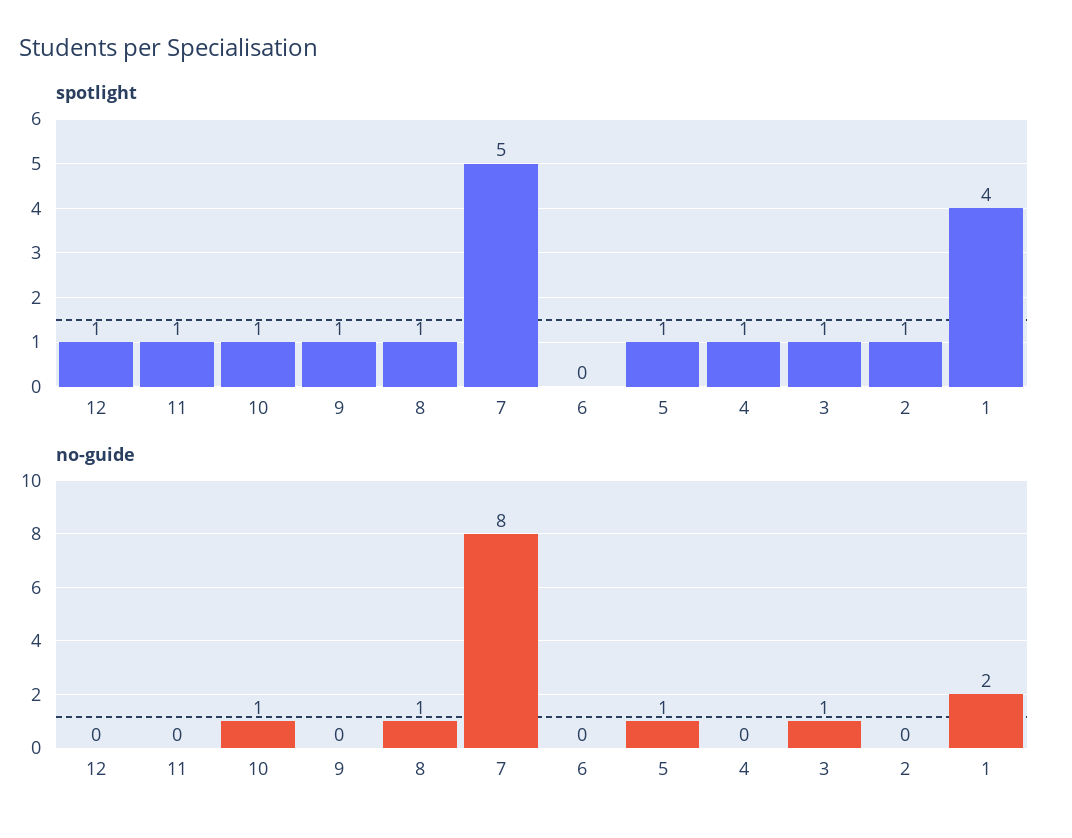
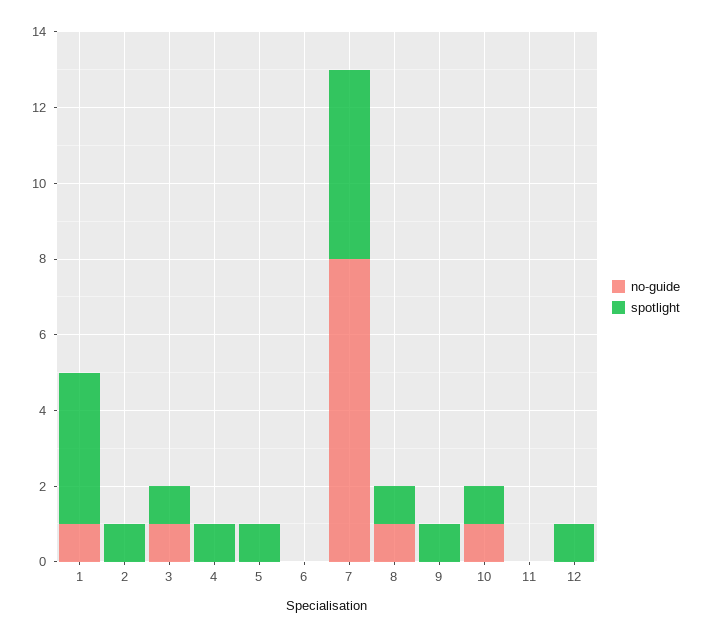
  {
    "spotlight": {
      "12": 1,
-     "11": 1,
+     "11": 0,
      "10": 1,
      "9": 1,
      "8": 1,
      "7": 5,
      "6": 0,
      "5": 1,
      "4": 1,
      "3": 1,
      "2": 1,
      "1": 4
    },
    "no-guide": {
      "12": 0,
      "11": 0,
      "10": 1,
      "9": 0,
      "8": 1,
      "7": 8,
      "6": 0,
-     "5": 1,
+     "5": 0,
      "4": 0,
      "3": 1,
      "2": 0,
-     "1": 2
+     "1": 1
    }
  }

